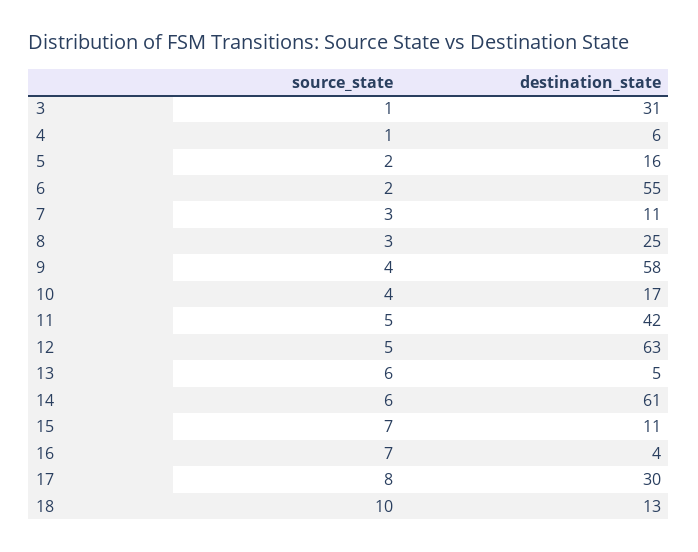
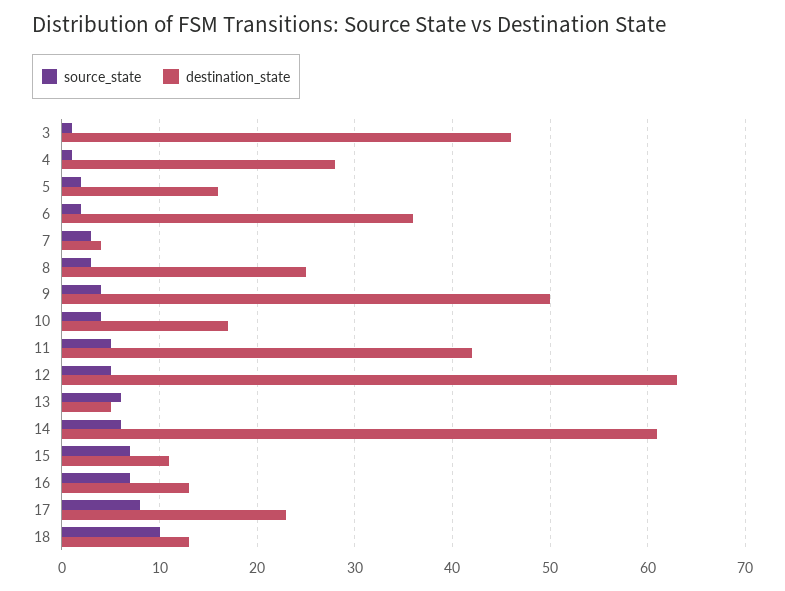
  {
    "source_state": {
      "3": 1,
      "4": 1,
      "5": 2,
      "6": 2,
      "7": 3,
      "8": 3,
      "9": 4,
      "10": 4,
      "11": 5,
      "12": 5,
      "13": 6,
      "14": 6,
      "15": 7,
      "16": 7,
      "17": 8,
      "18": 10
    },
    "destination_state": {
-     "3": 31,
+     "3": 46,
-     "4": 6,
+     "4": 28,
      "5": 16,
-     "6": 55,
+     "6": 36,
-     "7": 11,
+     "7": 4,
      "8": 25,
-     "9": 58,
+     "9": 50,
      "10": 17,
      "11": 42,
      "12": 63,
      "13": 5,
      "14": 61,
      "15": 11,
-     "16": 4,
+     "16": 13,
-     "17": 30,
+     "17": 23,
      "18": 13
    }
  }

